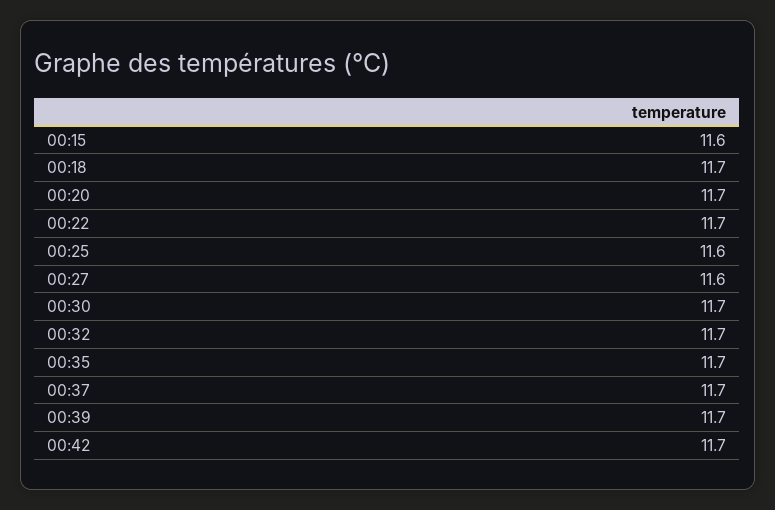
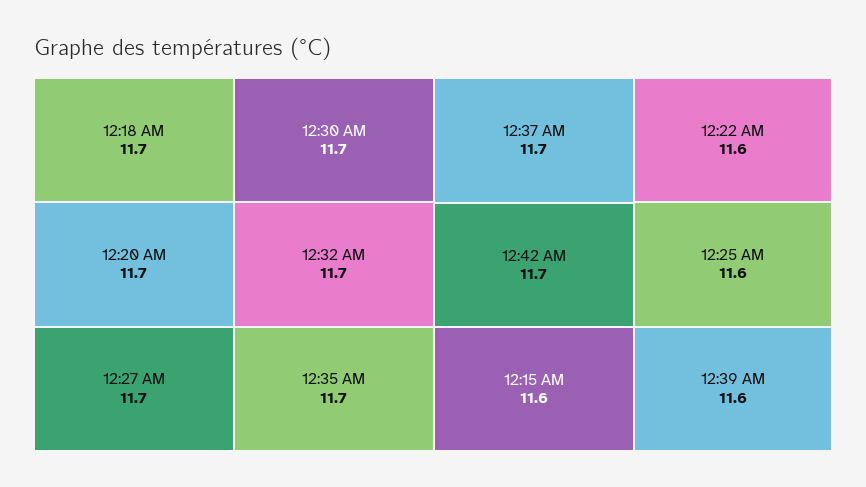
  {
    "00:15": 11.6,
    "00:18": 11.7,
    "00:20": 11.7,
-   "00:22": 11.7,
+   "00:22": 11.6,
    "00:25": 11.6,
-   "00:27": 11.6,
+   "00:27": 11.7,
    "00:30": 11.7,
    "00:32": 11.7,
    "00:35": 11.7,
    "00:37": 11.7,
-   "00:39": 11.7,
+   "00:39": 11.6,
    "00:42": 11.7
  }

